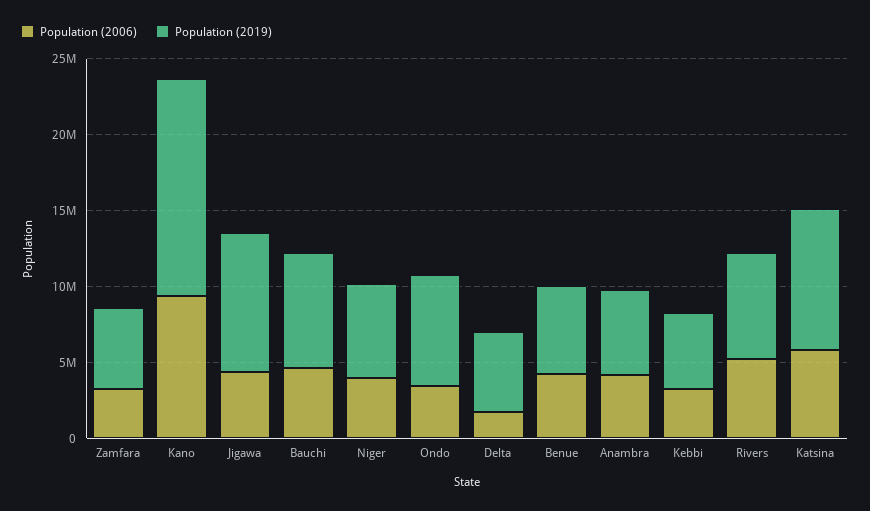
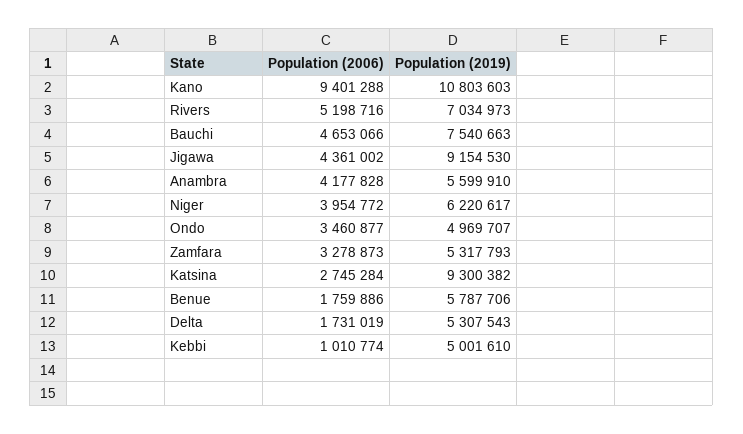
  {
    "Population (2006)": {
      "Zamfara": 3278873,
      "Kano": 9401288,
      "Jigawa": 4361002,
      "Bauchi": 4653066,
      "Niger": 3954772,
      "Ondo": 3460877,
      "Delta": 1731019,
-     "Benue": 4000000,
+     "Benue": 1759886,
      "Anambra": 4177828,
-     "Kebbi": 3000000,
+     "Kebbi": 1010774,
      "Rivers": 5198716,
-     "Katsina": 6000000
+     "Katsina": 2745284
    },
    "Population (2019)": {
      "Zamfara": 5317793,
-     "Kano": 14000000,
+     "Kano": 10803603,
      "Jigawa": 9154530,
      "Bauchi": 7540663,
      "Niger": 6220617,
-     "Ondo": 7000000,
+     "Ondo": 4969707,
      "Delta": 5307543,
      "Benue": 5787706,
      "Anambra": 5599910,
      "Kebbi": 5001610,
      "Rivers": 7034973,
      "Katsina": 9300382
    }
  }

